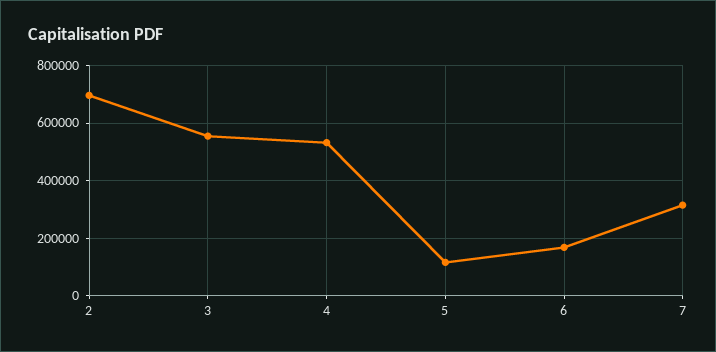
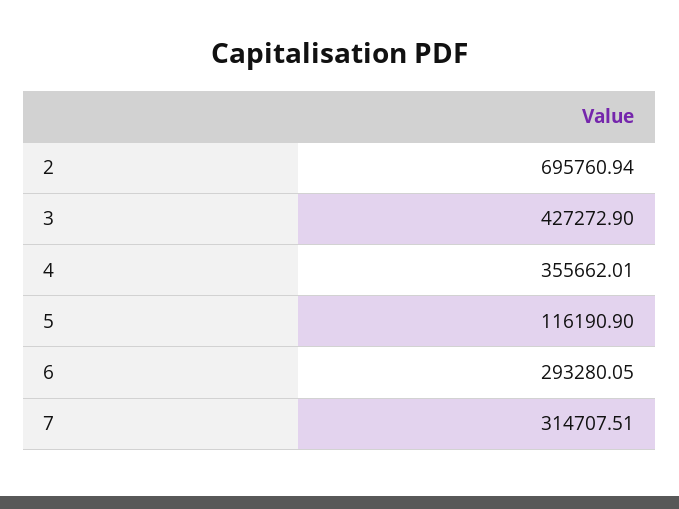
  {
    "2": 695760.94,
-   "3": 550000,
+   "3": 427272.9,
-   "4": 525000,
+   "4": 355662.01,
    "5": 116190.9,
-   "6": 175000,
+   "6": 293280.05,
    "7": 314707.51
  }

